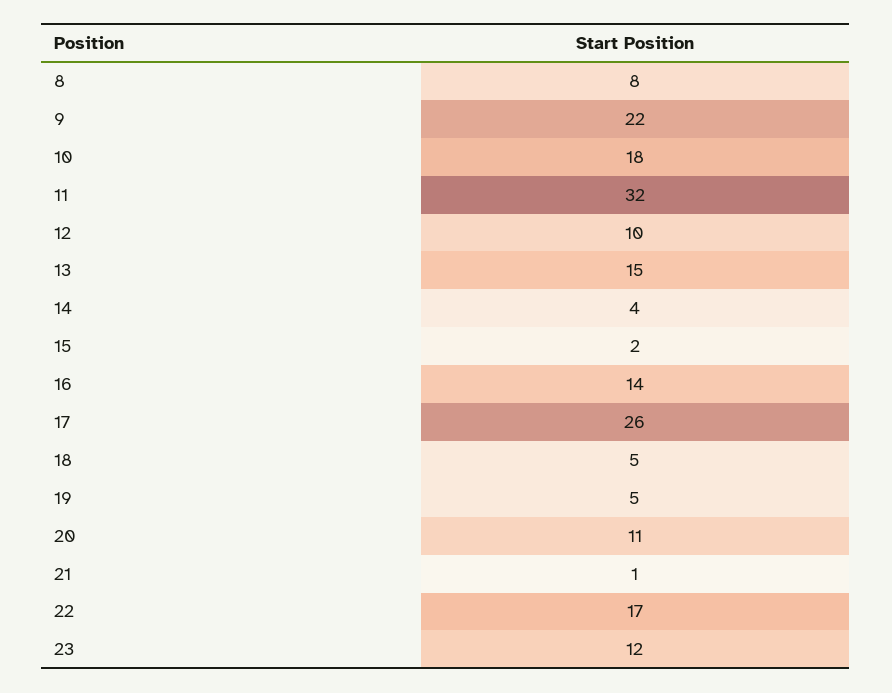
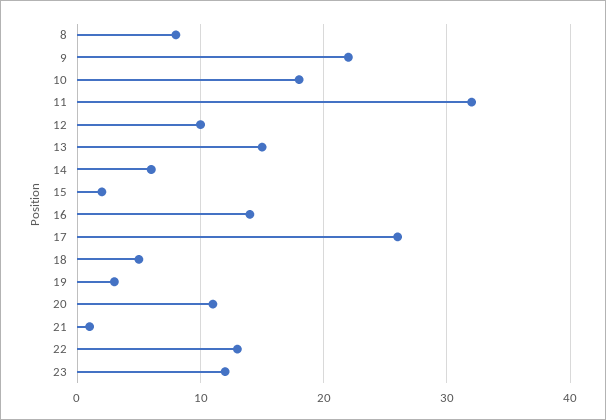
  {
    "8": 8,
    "9": 22,
    "10": 18,
    "11": 32,
    "12": 10,
    "13": 15,
-   "14": 4,
+   "14": 6,
    "15": 2,
    "16": 14,
    "17": 26,
    "18": 5,
-   "19": 5,
+   "19": 3,
    "20": 11,
    "21": 1,
-   "22": 17,
+   "22": 13,
    "23": 12
  }

